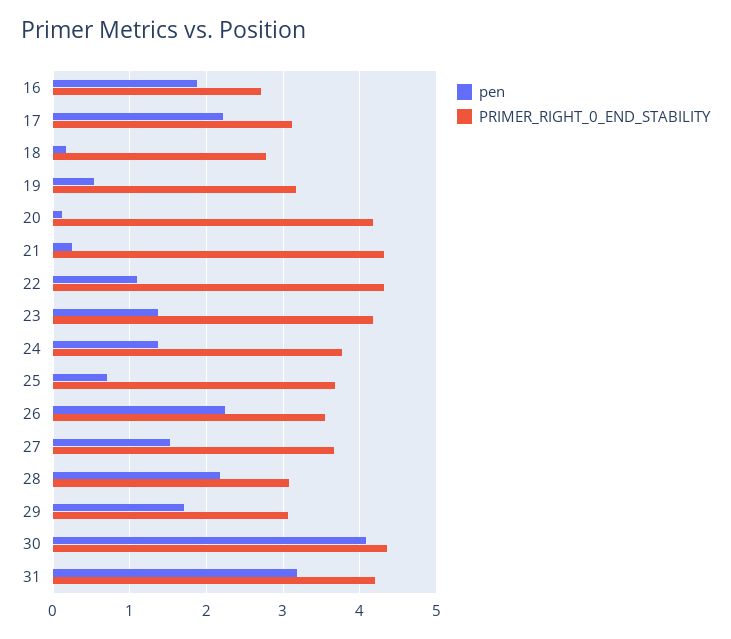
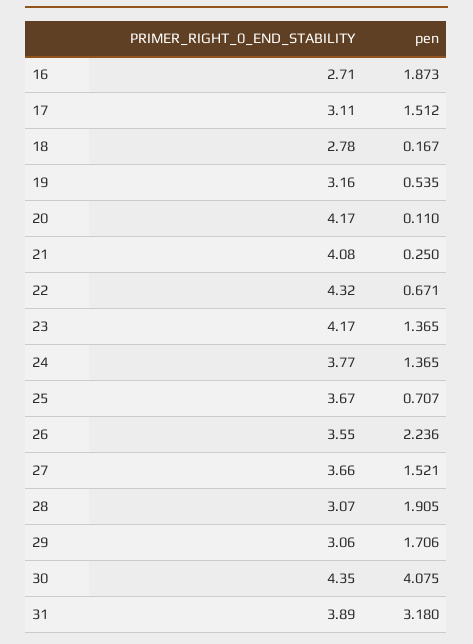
  {
    "pen": {
      "16": 1.873,
-     "17": 2.2,
+     "17": 1.512,
      "18": 0.167,
      "19": 0.535,
      "20": 0.11,
      "21": 0.25,
-     "22": 1.1,
+     "22": 0.671,
      "23": 1.365,
      "24": 1.365,
      "25": 0.707,
      "26": 2.236,
      "27": 1.521,
-     "28": 2.2,
+     "28": 1.905,
      "29": 1.706,
      "30": 4.075,
      "31": 3.18
    },
    "PRIMER_RIGHT_0_END_STABILITY": {
      "16": 2.71,
      "17": 3.11,
      "18": 2.78,
      "19": 3.16,
      "20": 4.17,
-     "21": 4.3,
+     "21": 4.08,
      "22": 4.32,
      "23": 4.17,
      "24": 3.77,
      "25": 3.67,
      "26": 3.55,
      "27": 3.66,
      "28": 3.07,
      "29": 3.06,
      "30": 4.35,
-     "31": 4.2
+     "31": 3.89
    }
  }

